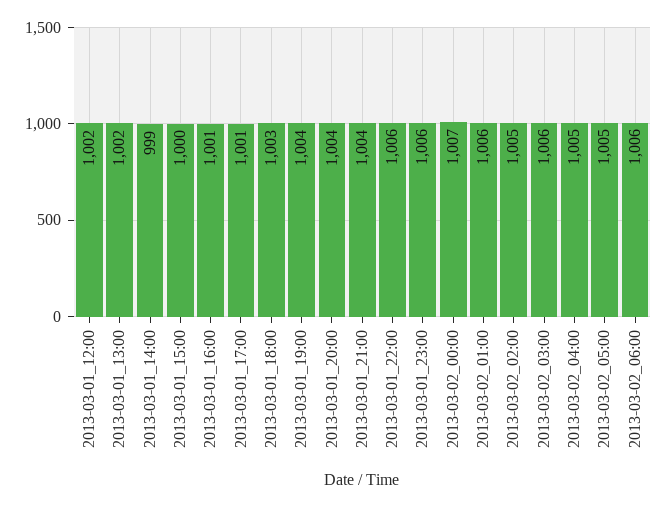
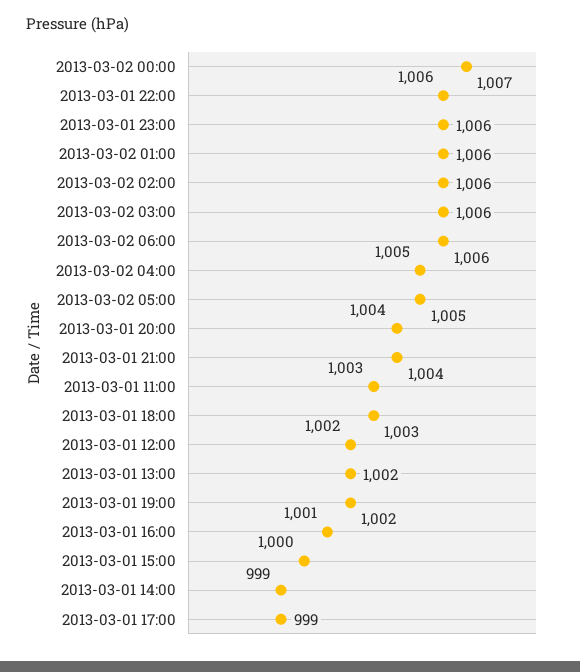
  {
    "2013-03-01_12:00": 1002,
    "2013-03-01_13:00": 1002,
    "2013-03-01_14:00": 999,
    "2013-03-01_15:00": 1000,
    "2013-03-01_16:00": 1001,
-   "2013-03-01_17:00": 1001,
+   "2013-03-01_17:00": 999,
    "2013-03-01_18:00": 1003,
-   "2013-03-01_19:00": 1004,
+   "2013-03-01_19:00": 1002,
    "2013-03-01_20:00": 1004,
    "2013-03-01_21:00": 1004,
    "2013-03-01_22:00": 1006,
    "2013-03-01_23:00": 1006,
    "2013-03-02_00:00": 1007,
    "2013-03-02_01:00": 1006,
-   "2013-03-02_02:00": 1005,
+   "2013-03-02_02:00": 1006,
    "2013-03-02_03:00": 1006,
    "2013-03-02_04:00": 1005,
    "2013-03-02_05:00": 1005,
-   "2013-03-02_06:00": 1006
+   "2013-03-02_06:00": 1006,
+   "2013-03-01 11:00": 1003
  }

